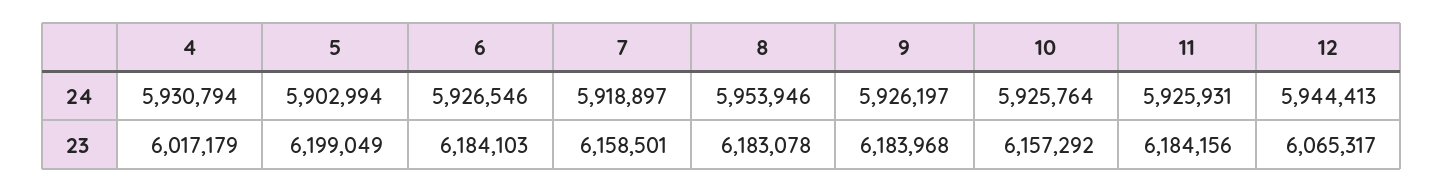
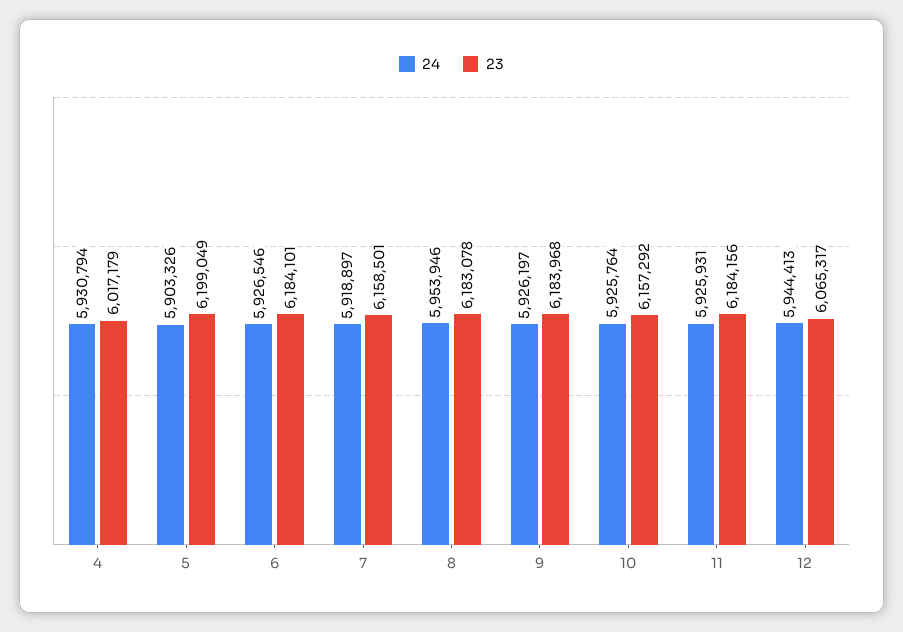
  {
    "24": {
      "4": 5930794,
-     "5": 5902994,
+     "5": 5903326,
      "6": 5926546,
      "7": 5918897,
      "8": 5953946,
      "9": 5926197,
      "10": 5925764,
      "11": 5925931,
      "12": 5944413
    },
    "23": {
      "4": 6017179,
      "5": 6199049,
-     "6": 6184103,
+     "6": 6184101,
      "7": 6158501,
      "8": 6183078,
      "9": 6183968,
      "10": 6157292,
      "11": 6184156,
      "12": 6065317
    }
  }

